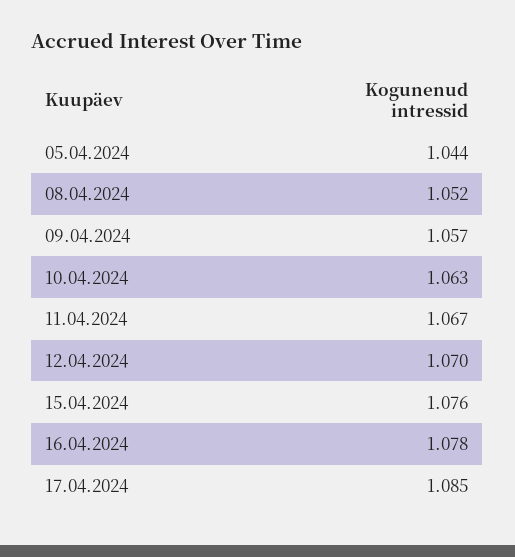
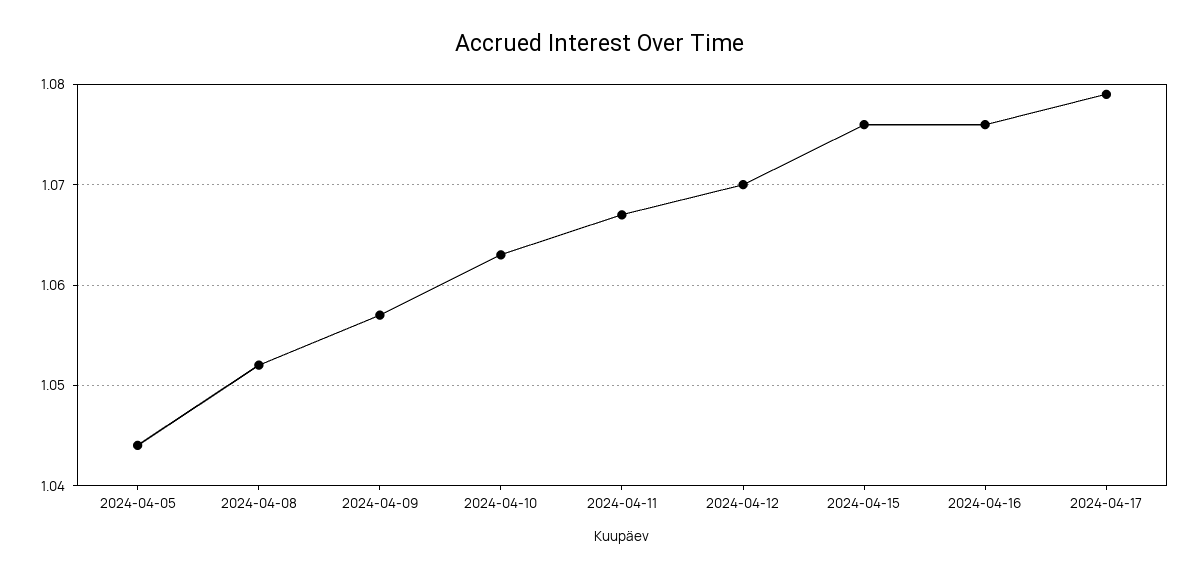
  {
    "05.04.2024": 1.044,
    "08.04.2024": 1.052,
    "09.04.2024": 1.057,
    "10.04.2024": 1.063,
    "11.04.2024": 1.067,
    "12.04.2024": 1.07,
    "15.04.2024": 1.076,
-   "16.04.2024": 1.078,
+   "16.04.2024": 1.076,
-   "17.04.2024": 1.085
+   "17.04.2024": 1.079
  }

